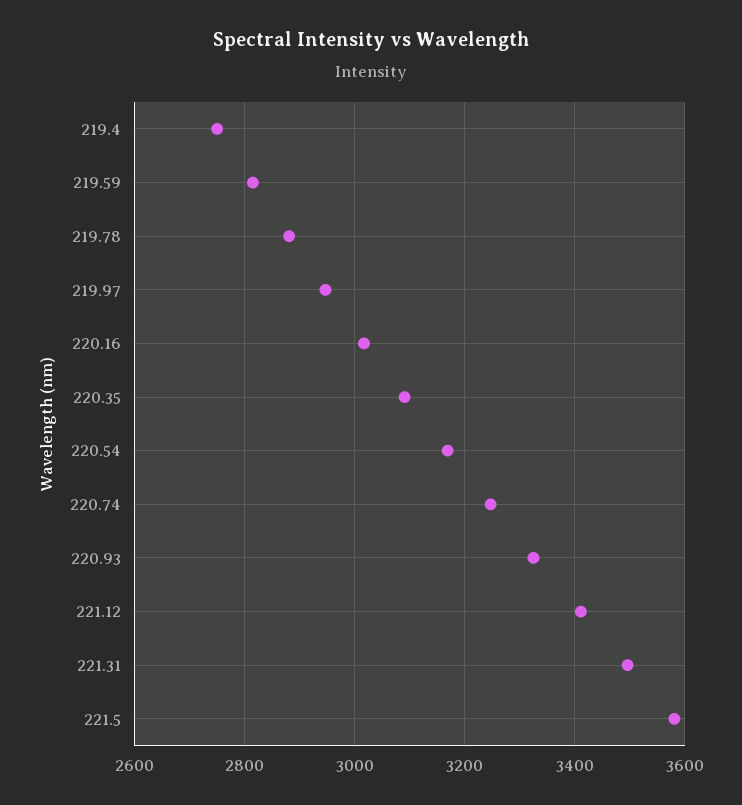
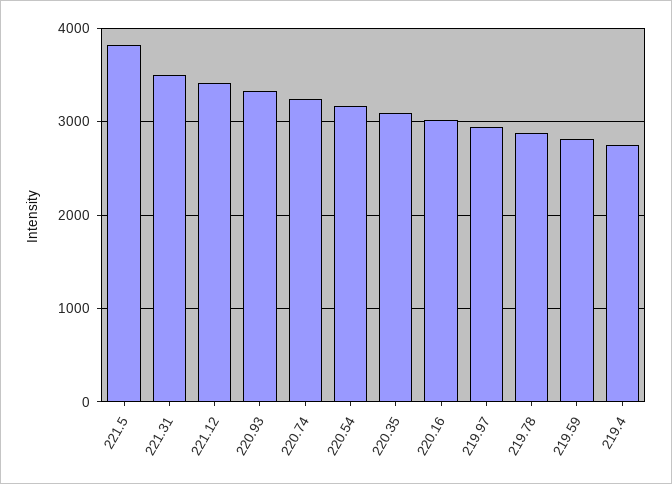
  {
    "219.4": 2760,
    "219.59": 2820,
    "219.78": 2880,
    "219.97": 2940,
    "220.16": 3020,
    "220.35": 3100,
    "220.54": 3160,
    "220.74": 3240,
    "220.93": 3320,
    "221.12": 3420,
    "221.31": 3500,
-   "221.5": 3580
+   "221.5": 3800
  }

